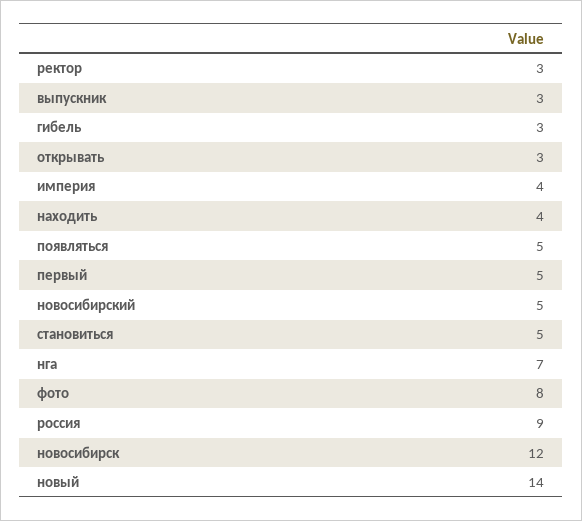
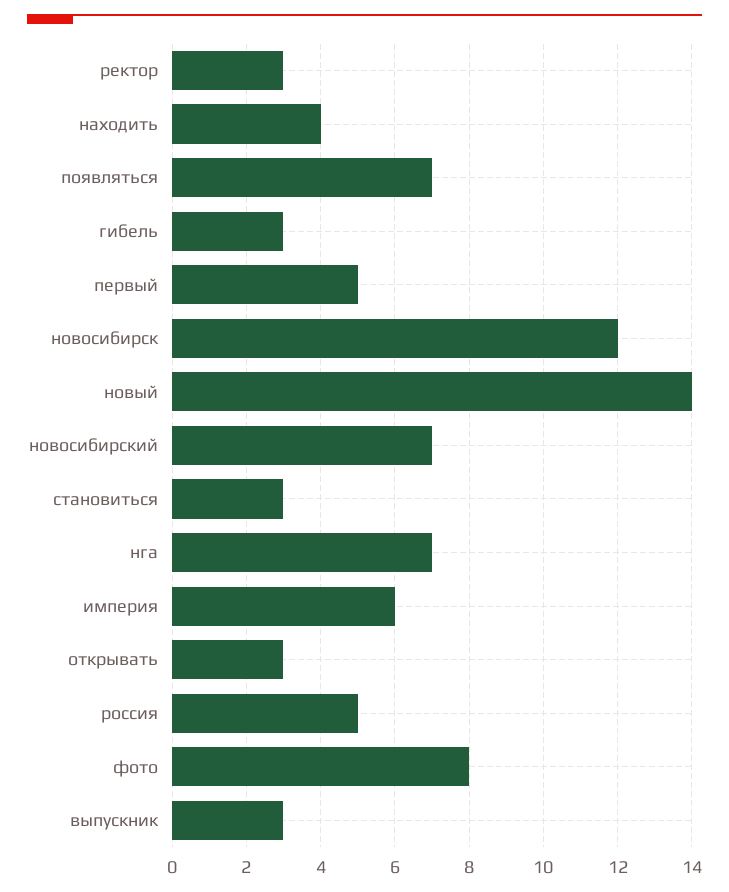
  {
    "ректор": 3,
    "выпускник": 3,
    "гибель": 3,
    "открывать": 3,
-   "империя": 4,
+   "империя": 6,
    "находить": 4,
-   "появляться": 5,
+   "появляться": 7,
    "первый": 5,
-   "новосибирский": 5,
+   "новосибирский": 7,
-   "становиться": 5,
+   "становиться": 3,
    "нга": 7,
    "фото": 8,
-   "россия": 9,
+   "россия": 5,
    "новосибирск": 12,
    "новый": 14
  }

